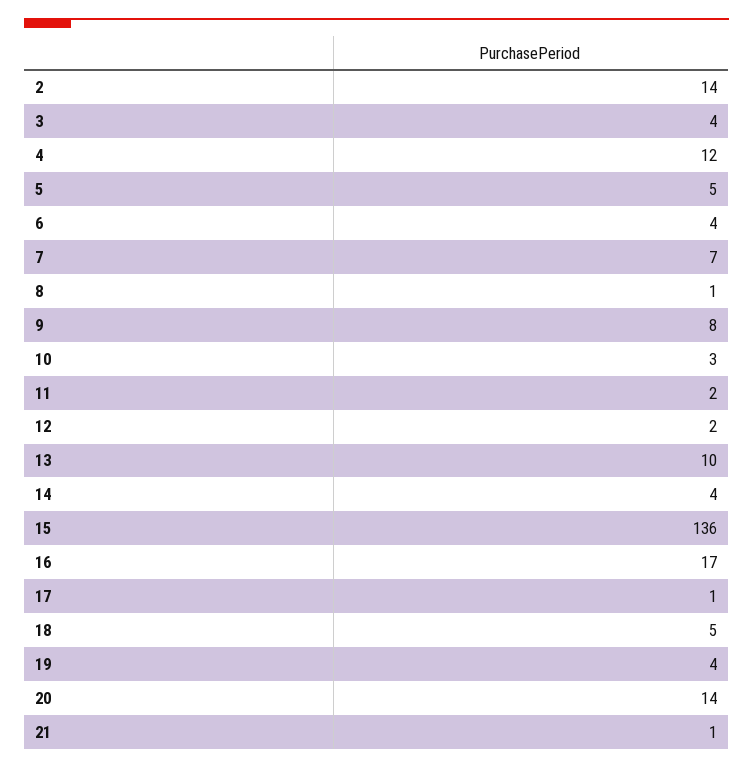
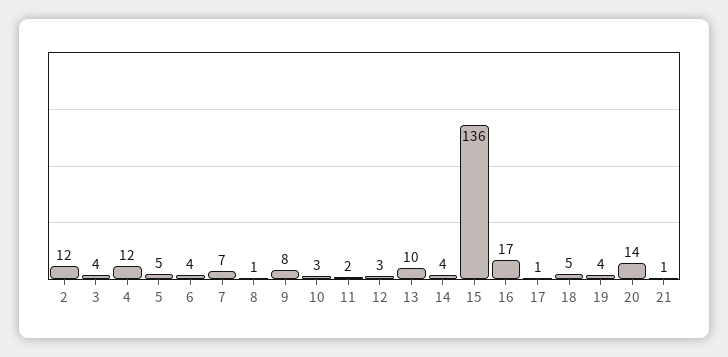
  {
-   "2": 14,
+   "2": 12,
    "3": 4,
    "4": 12,
    "5": 5,
    "6": 4,
    "7": 7,
    "8": 1,
    "9": 8,
    "10": 3,
    "11": 2,
-   "12": 2,
+   "12": 3,
    "13": 10,
    "14": 4,
    "15": 136,
    "16": 17,
    "17": 1,
    "18": 5,
    "19": 4,
    "20": 14,
    "21": 1
  }

